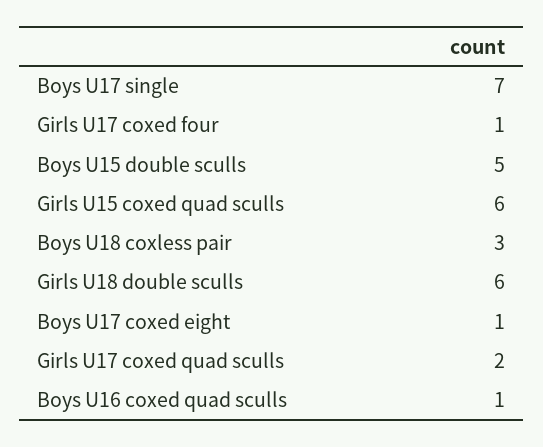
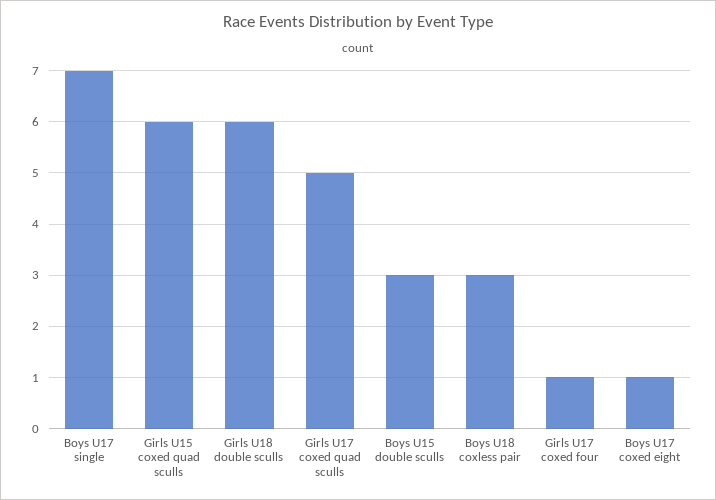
  {
    "Boys U17 single": 7,
    "Girls U17 coxed four": 1,
-   "Boys U15 double sculls": 5,
+   "Boys U15 double sculls": 3,
    "Girls U15 coxed quad sculls": 6,
    "Boys U18 coxless pair": 3,
    "Girls U18 double sculls": 6,
    "Boys U17 coxed eight": 1,
-   "Girls U17 coxed quad sculls": 2,
+   "Girls U17 coxed quad sculls": 5
-   "Boys U16 coxed quad sculls": 1
  }

